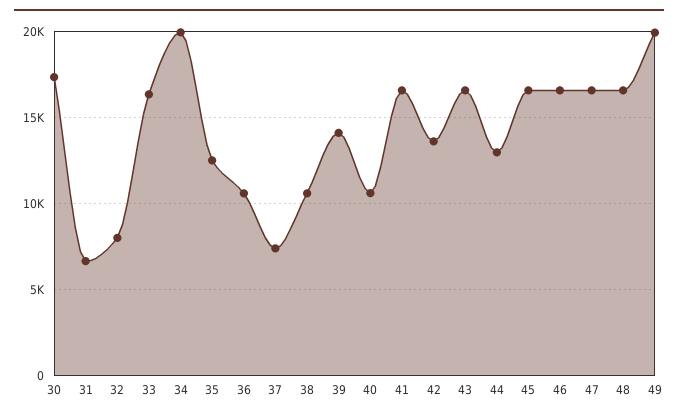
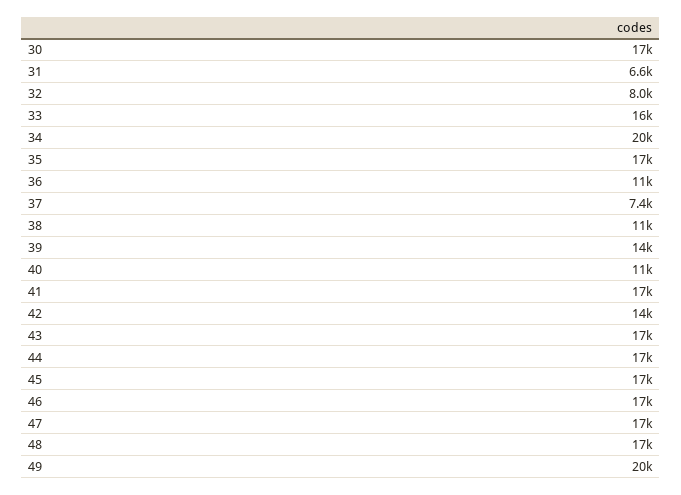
  {
    "30": 17000,
    "31": 6600,
    "32": 8000,
    "33": 16000,
    "34": 20000,
-   "35": 12500,
+   "35": 17000,
    "36": 11000,
    "37": 7400,
    "38": 11000,
    "39": 14000,
    "40": 11000,
    "41": 17000,
    "42": 14000,
    "43": 17000,
-   "44": 13000,
+   "44": 17000,
    "45": 17000,
    "46": 17000,
    "47": 17000,
    "48": 17000,
    "49": 20000
  }

